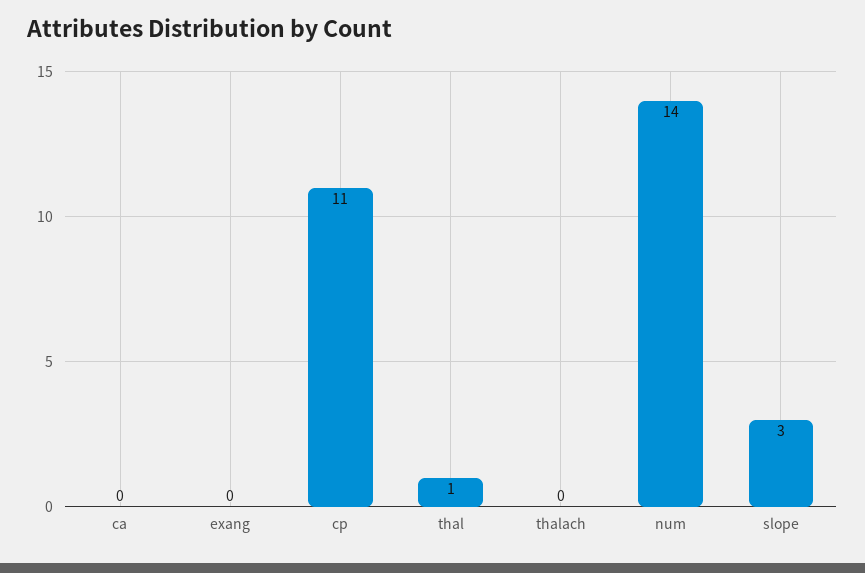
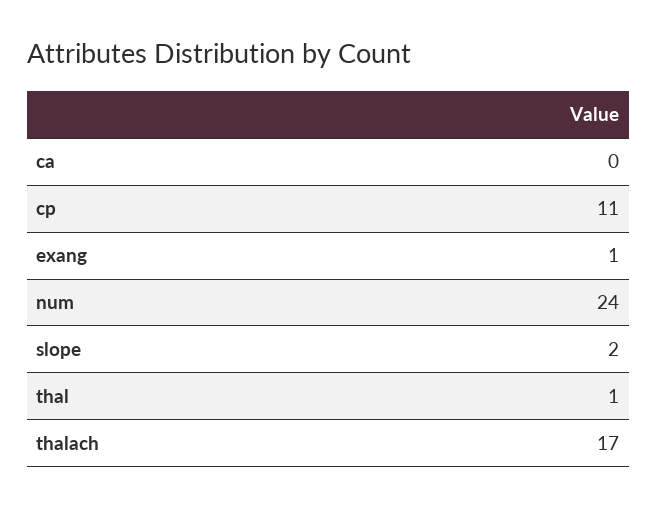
  {
    "ca": 0,
-   "exang": 0,
+   "exang": 1,
    "cp": 11,
    "thal": 1,
-   "thalach": 0,
+   "thalach": 17,
-   "num": 14,
+   "num": 24,
-   "slope": 3
+   "slope": 2
  }

